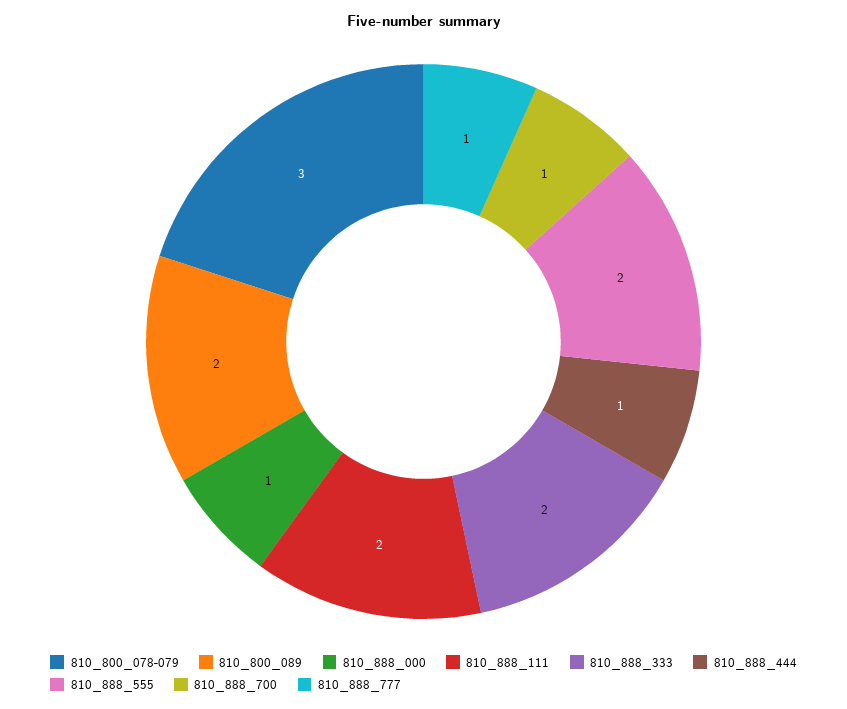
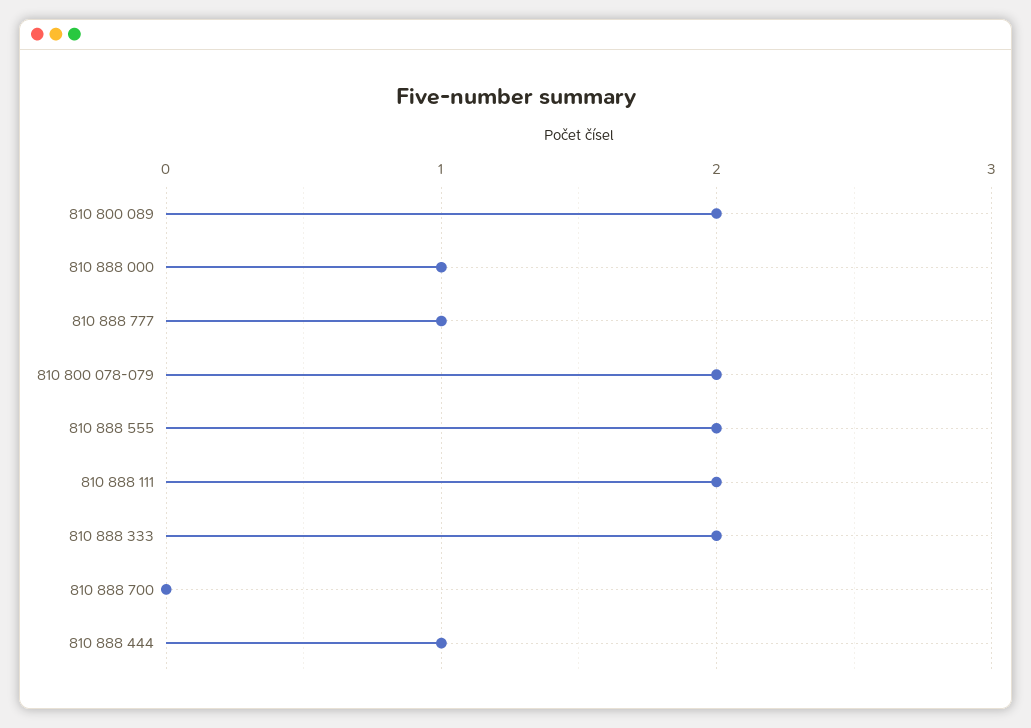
  {
-   "810_800_078-079": 3,
+   "810_800_078-079": 2,
    "810_800_089": 2,
    "810_888_000": 1,
    "810_888_111": 2,
    "810_888_333": 2,
    "810_888_444": 1,
    "810_888_555": 2,
-   "810_888_700": 1,
+   "810_888_700": 0,
    "810_888_777": 1
  }

